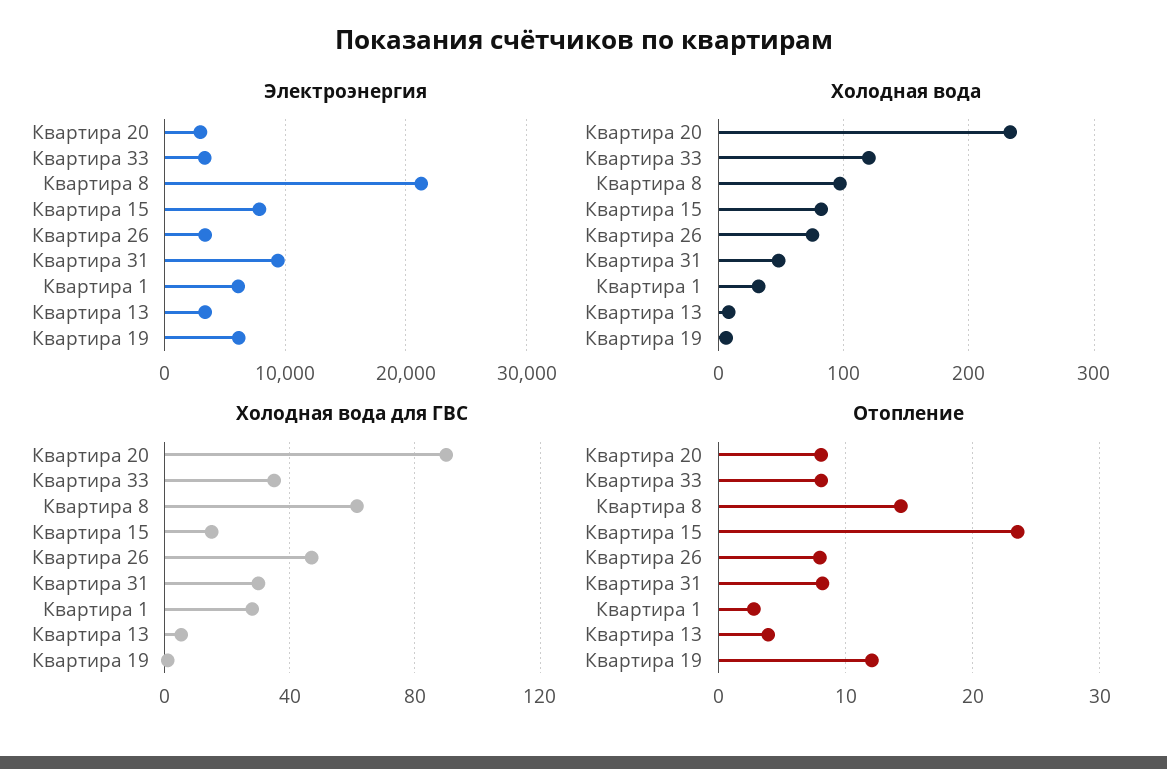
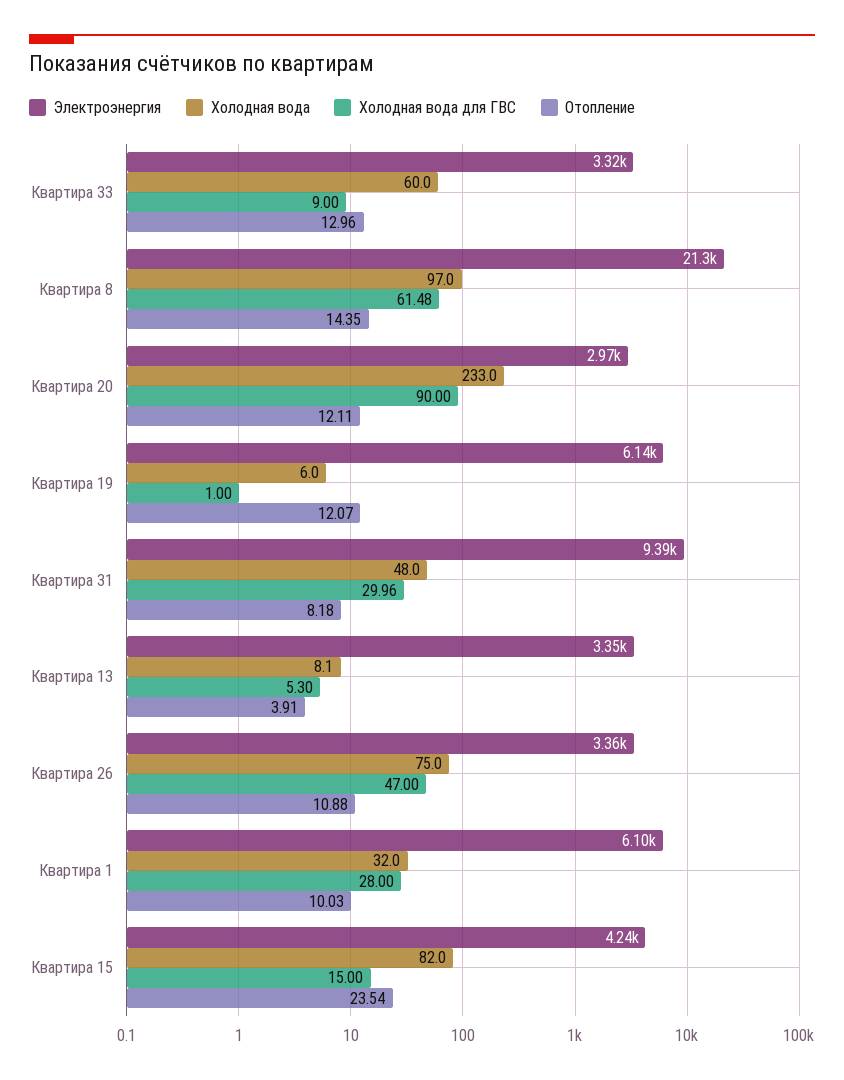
  {
    "Электроэнергия": {
      "Квартира 20": 2970,
      "Квартира 33": 3320,
      "Квартира 8": 21300,
-     "Квартира 15": 8000,
+     "Квартира 15": 4240,
      "Квартира 26": 3360,
      "Квартира 31": 9390,
      "Квартира 1": 6100,
      "Квартира 13": 3350,
      "Квартира 19": 6140
    },
    "Холодная вода": {
      "Квартира 20": 233,
-     "Квартира 33": 120,
+     "Квартира 33": 60,
      "Квартира 8": 97,
      "Квартира 15": 82,
      "Квартира 26": 75,
      "Квартира 31": 48,
      "Квартира 1": 32,
      "Квартира 13": 8.1,
      "Квартира 19": 6
    },
    "Холодная вода для ГВС": {
      "Квартира 20": 90,
-     "Квартира 33": 35,
+     "Квартира 33": 9,
      "Квартира 8": 61.48,
      "Квартира 15": 15,
      "Квартира 26": 47,
      "Квартира 31": 29.96,
      "Квартира 1": 28,
      "Квартира 13": 5.3,
      "Квартира 19": 1
    },
    "Отопление": {
-     "Квартира 20": 8,
+     "Квартира 20": 12.11,
-     "Квартира 33": 8,
+     "Квартира 33": 12.96,
      "Квартира 8": 14.35,
      "Квартира 15": 23.54,
-     "Квартира 26": 8,
+     "Квартира 26": 10.88,
      "Квартира 31": 8.18,
-     "Квартира 1": 3,
+     "Квартира 1": 10.03,
      "Квартира 13": 3.91,
      "Квартира 19": 12.07
    }
  }

